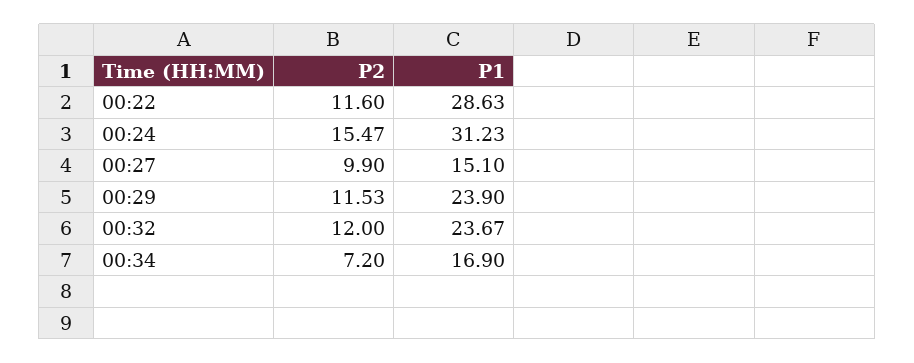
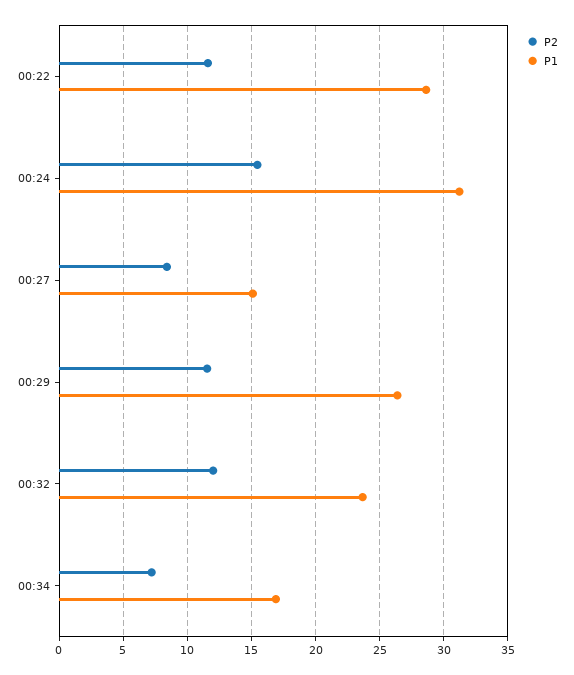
  {
    "P2": {
      "00:22": 11.6,
      "00:24": 15.47,
-     "00:27": 9.9,
+     "00:27": 8.5,
      "00:29": 11.53,
      "00:32": 12,
      "00:34": 7.2
    },
    "P1": {
      "00:22": 28.63,
      "00:24": 31.23,
      "00:27": 15.1,
-     "00:29": 23.9,
+     "00:29": 26.5,
      "00:32": 23.67,
      "00:34": 16.9
    }
  }

